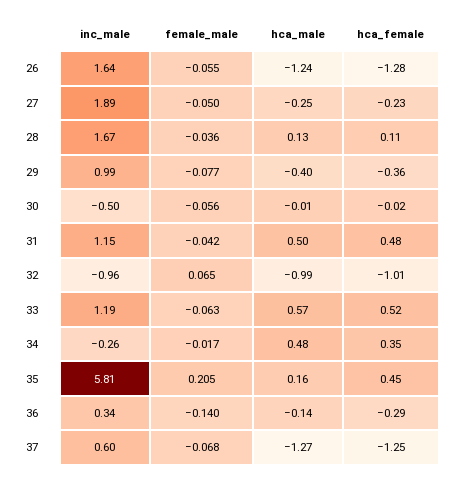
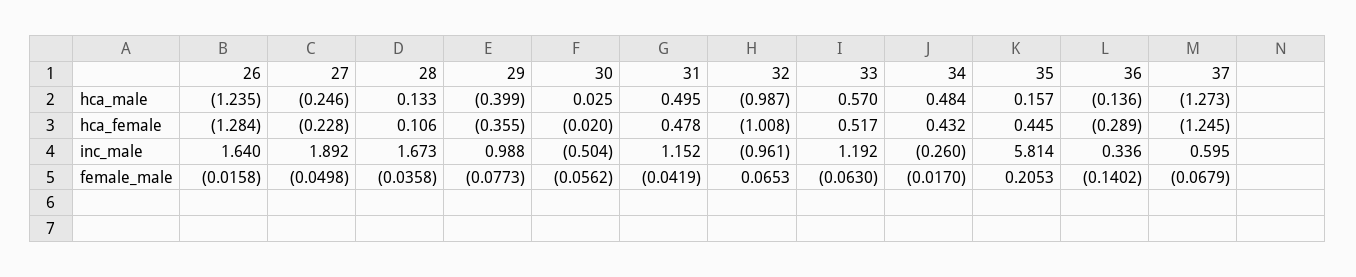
  {
    "inc_male": {
      "26": 1.64,
      "27": 1.892,
      "28": 1.673,
      "29": 0.988,
      "30": -0.504,
      "31": 1.152,
      "32": -0.961,
      "33": 1.192,
      "34": -0.26,
      "35": 5.814,
      "36": 0.336,
      "37": 0.595
    },
    "female_male": {
-     "26": -0.055,
+     "26": -0.0158,
      "27": -0.0498,
      "28": -0.0358,
      "29": -0.0773,
      "30": -0.0562,
      "31": -0.0419,
      "32": 0.0653,
      "33": -0.063,
      "34": -0.017,
      "35": 0.2053,
      "36": -0.1402,
      "37": -0.0679
    },
    "hca_male": {
      "26": -1.235,
      "27": -0.246,
      "28": 0.133,
      "29": -0.399,
-     "30": -0.01,
+     "30": 0.025,
      "31": 0.495,
      "32": -0.987,
      "33": 0.57,
      "34": 0.484,
      "35": 0.157,
      "36": -0.136,
      "37": -1.273
    },
    "hca_female": {
      "26": -1.284,
      "27": -0.228,
      "28": 0.106,
      "29": -0.355,
      "30": -0.02,
      "31": 0.478,
      "32": -1.008,
      "33": 0.517,
-     "34": 0.35,
+     "34": 0.432,
      "35": 0.445,
      "36": -0.289,
      "37": -1.245
    }
  }

